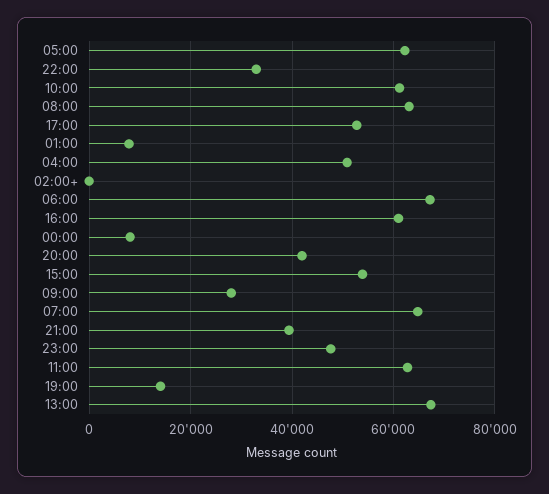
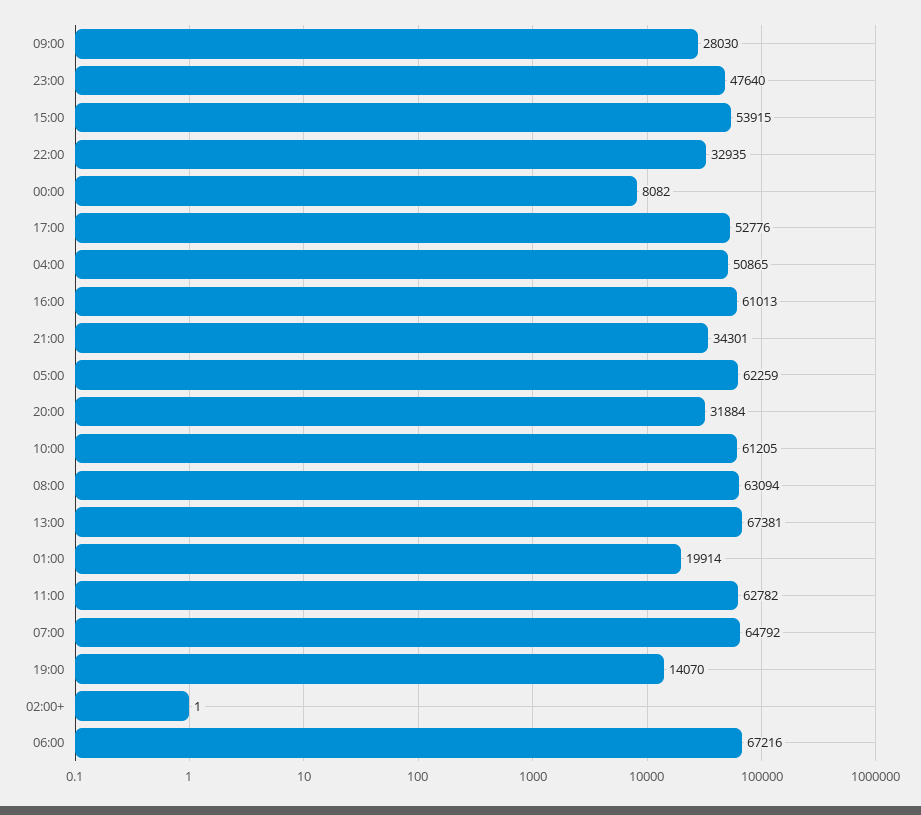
  {
    "05:00": 62259,
    "22:00": 32935,
    "10:00": 61205,
    "08:00": 63094,
    "17:00": 52776,
-   "01:00": 8000,
+   "01:00": 19914,
    "04:00": 50865,
    "02:00+": 1,
    "06:00": 67216,
    "16:00": 61013,
    "00:00": 8082,
-   "20:00": 42000,
+   "20:00": 31884,
    "15:00": 53915,
    "09:00": 28030,
    "07:00": 64792,
-   "21:00": 40000,
+   "21:00": 34301,
    "23:00": 47640,
    "11:00": 62782,
    "19:00": 14070,
    "13:00": 67381
  }

